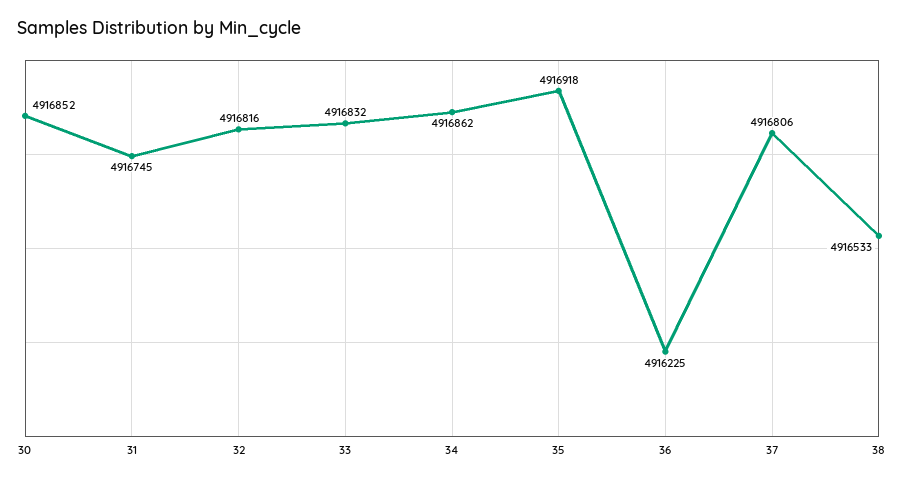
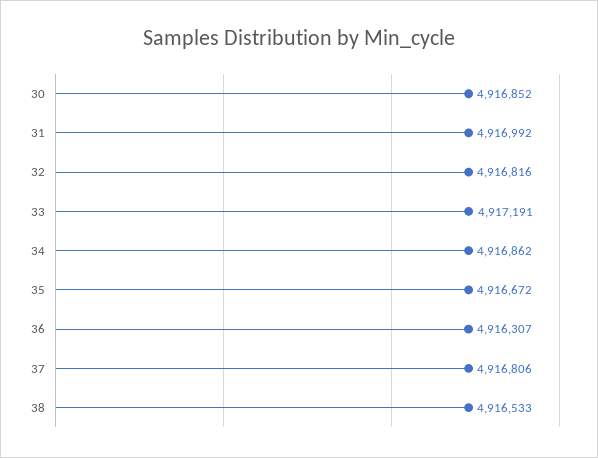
  {
    "30": 4916852,
-   "31": 4916745,
+   "31": 4916992,
    "32": 4916816,
-   "33": 4916832,
+   "33": 4917191,
    "34": 4916862,
-   "35": 4916918,
+   "35": 4916672,
-   "36": 4916225,
+   "36": 4916307,
    "37": 4916806,
    "38": 4916533
  }

